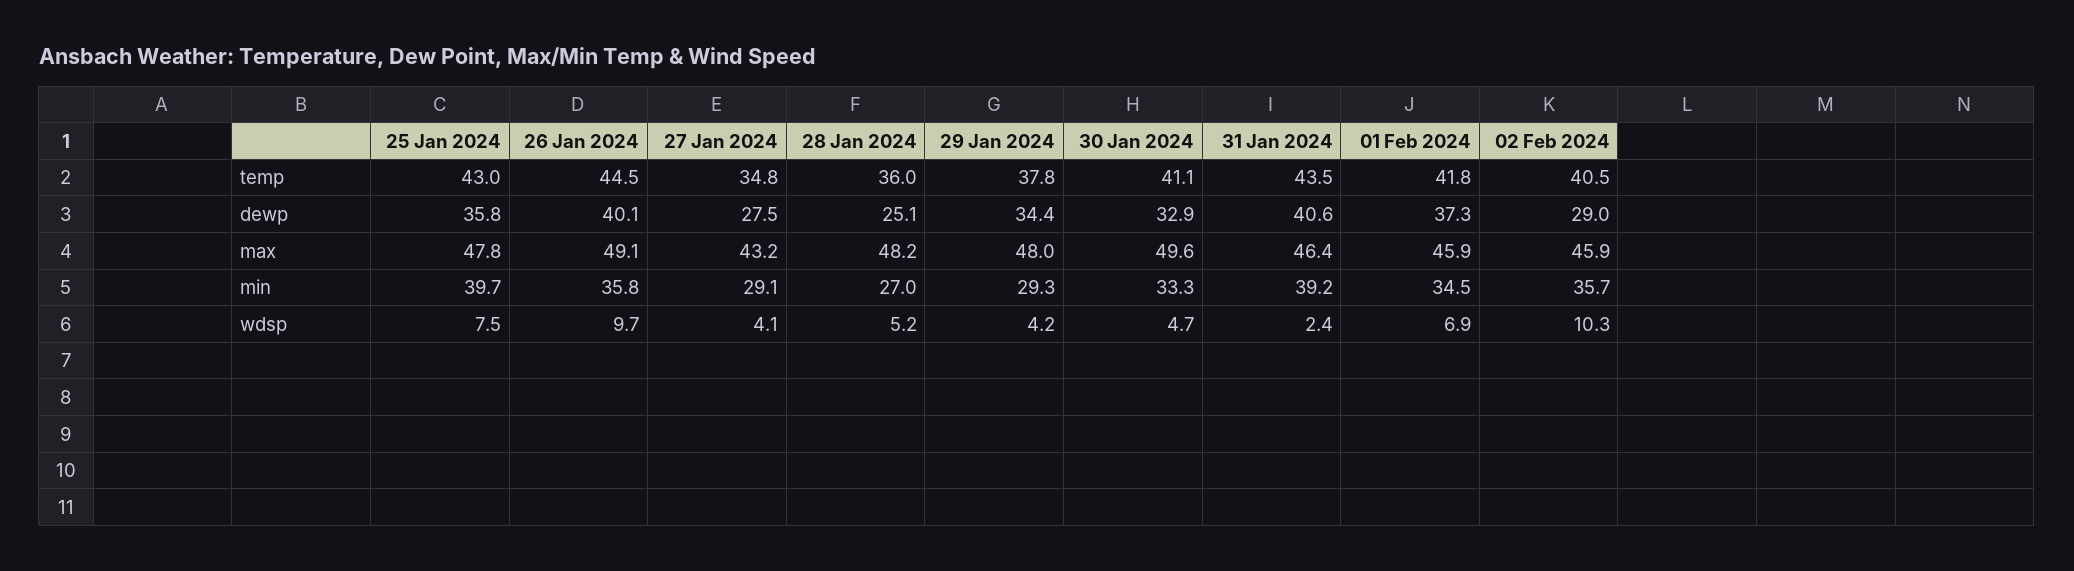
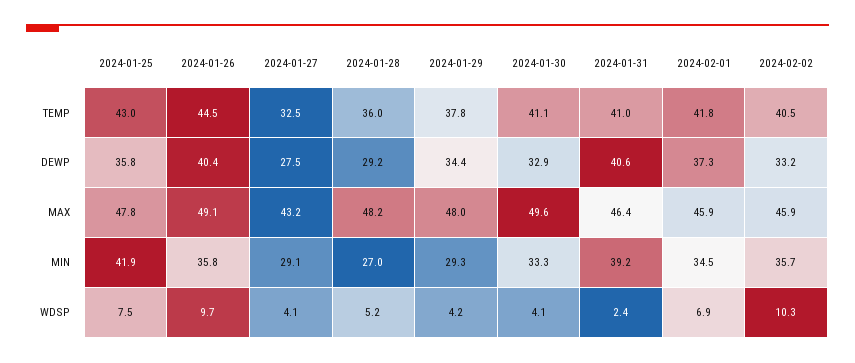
  {
    "25 Jan 2024": {
      "temp": 43,
      "dewp": 35.8,
      "max": 47.8,
-     "min": 39.7,
+     "min": 41.9,
      "wdsp": 7.5
    },
    "26 Jan 2024": {
      "temp": 44.5,
-     "dewp": 40.1,
+     "dewp": 40.4,
      "max": 49.1,
      "min": 35.8,
      "wdsp": 9.7
    },
    "27 Jan 2024": {
-     "temp": 34.8,
+     "temp": 32.5,
      "dewp": 27.5,
      "max": 43.2,
      "min": 29.1,
      "wdsp": 4.1
    },
    "28 Jan 2024": {
      "temp": 36,
-     "dewp": 25.1,
+     "dewp": 29.2,
      "max": 48.2,
      "min": 27,
      "wdsp": 5.2
    },
    "29 Jan 2024": {
      "temp": 37.8,
      "dewp": 34.4,
      "max": 48,
      "min": 29.3,
      "wdsp": 4.2
    },
    "30 Jan 2024": {
      "temp": 41.1,
      "dewp": 32.9,
      "max": 49.6,
      "min": 33.3,
-     "wdsp": 4.7
+     "wdsp": 4.1
    },
    "31 Jan 2024": {
-     "temp": 43.5,
+     "temp": 41,
      "dewp": 40.6,
      "max": 46.4,
      "min": 39.2,
      "wdsp": 2.4
    },
    "01 Feb 2024": {
      "temp": 41.8,
      "dewp": 37.3,
      "max": 45.9,
      "min": 34.5,
      "wdsp": 6.9
    },
    "02 Feb 2024": {
      "temp": 40.5,
-     "dewp": 29,
+     "dewp": 33.2,
      "max": 45.9,
      "min": 35.7,
      "wdsp": 10.3
    }
  }

